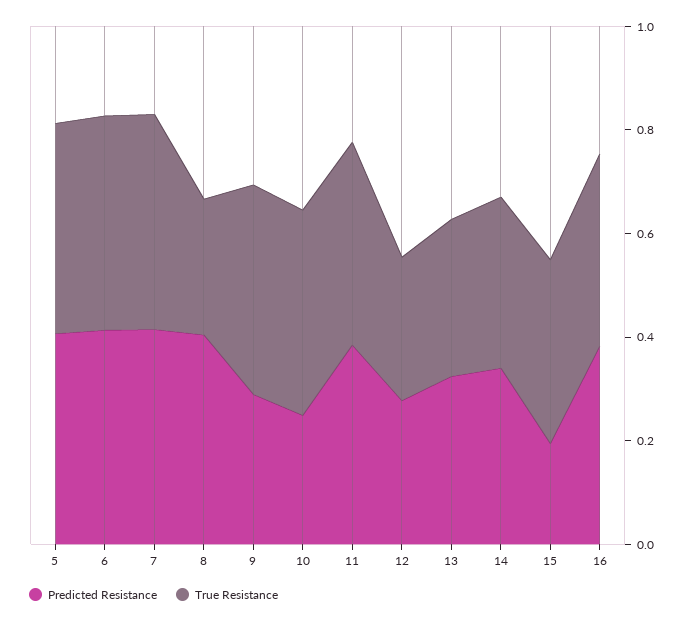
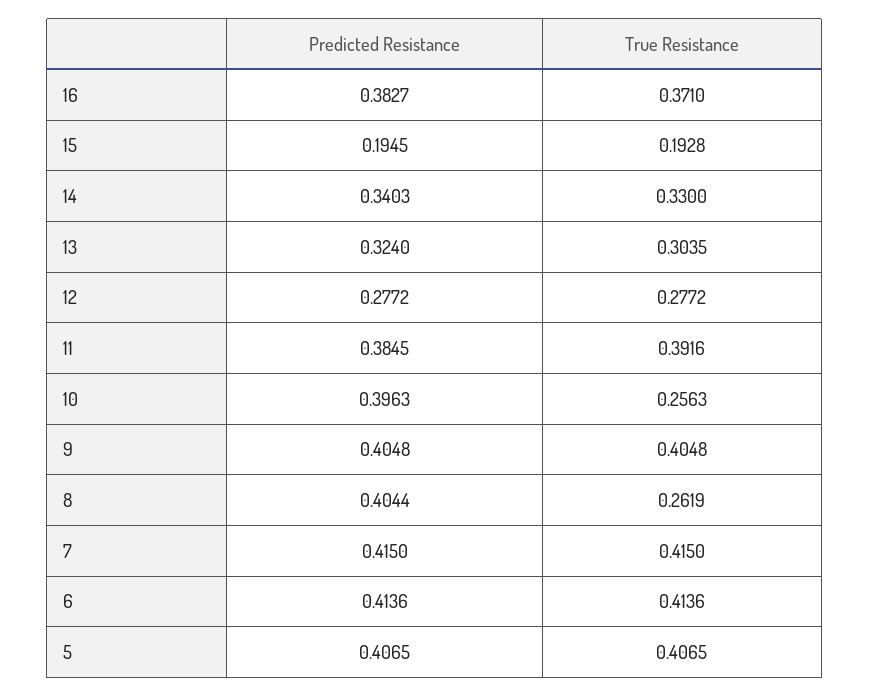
  {
    "Predicted Resistance": {
      "5": 0.4065,
      "6": 0.4136,
      "7": 0.415,
      "8": 0.4044,
-     "9": 0.3,
+     "9": 0.4048,
-     "10": 0.25,
+     "10": 0.3963,
      "11": 0.3845,
      "12": 0.2772,
      "13": 0.324,
      "14": 0.3403,
      "15": 0.1945,
      "16": 0.3827
    },
    "True Resistance": {
      "5": 0.4065,
      "6": 0.4136,
      "7": 0.415,
      "8": 0.2619,
      "9": 0.4048,
-     "10": 0.4,
+     "10": 0.2563,
      "11": 0.3916,
      "12": 0.2772,
      "13": 0.3035,
      "14": 0.33,
-     "15": 0.35,
+     "15": 0.1928,
      "16": 0.371
    }
  }

